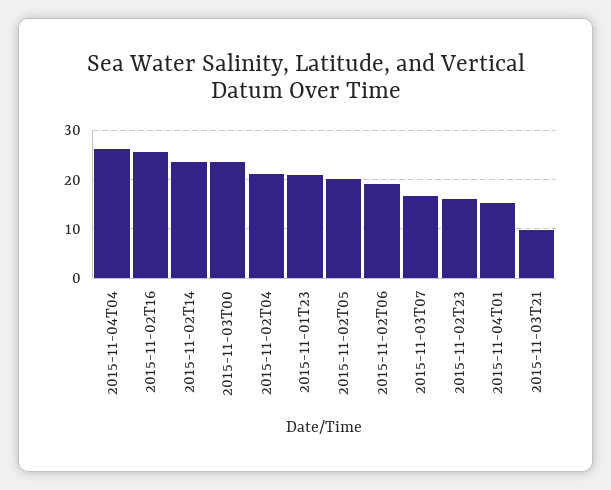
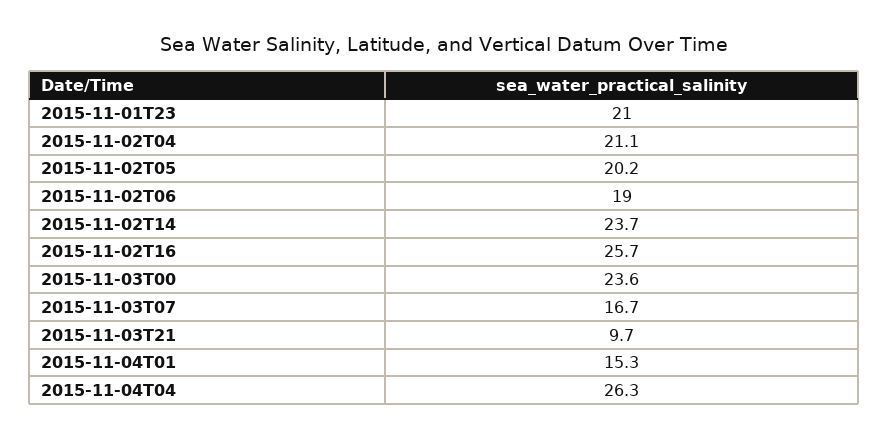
  {
    "2015-11-04T04": 26.3,
    "2015-11-02T16": 25.7,
    "2015-11-02T14": 23.7,
    "2015-11-03T00": 23.6,
    "2015-11-02T04": 21.1,
    "2015-11-01T23": 21,
    "2015-11-02T05": 20.2,
    "2015-11-02T06": 19,
    "2015-11-03T07": 16.7,
-   "2015-11-02T23": 16,
    "2015-11-04T01": 15.3,
    "2015-11-03T21": 9.7
  }

